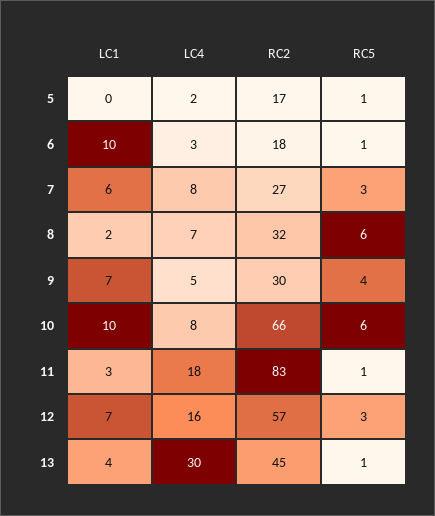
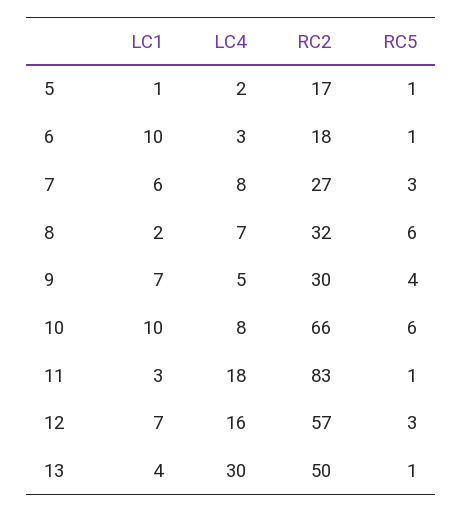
  {
    "LC1": {
-     "5": 0,
+     "5": 1,
      "6": 10,
      "7": 6,
      "8": 2,
      "9": 7,
      "10": 10,
      "11": 3,
      "12": 7,
      "13": 4
    },
    "LC4": {
      "5": 2,
      "6": 3,
      "7": 8,
      "8": 7,
      "9": 5,
      "10": 8,
      "11": 18,
      "12": 16,
      "13": 30
    },
    "RC2": {
      "5": 17,
      "6": 18,
      "7": 27,
      "8": 32,
      "9": 30,
      "10": 66,
      "11": 83,
      "12": 57,
-     "13": 45
+     "13": 50
    },
    "RC5": {
      "5": 1,
      "6": 1,
      "7": 3,
      "8": 6,
      "9": 4,
      "10": 6,
      "11": 1,
      "12": 3,
      "13": 1
    }
  }

